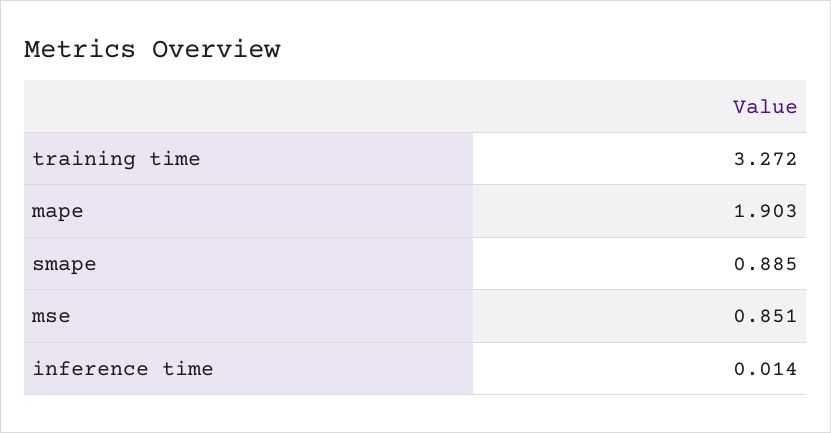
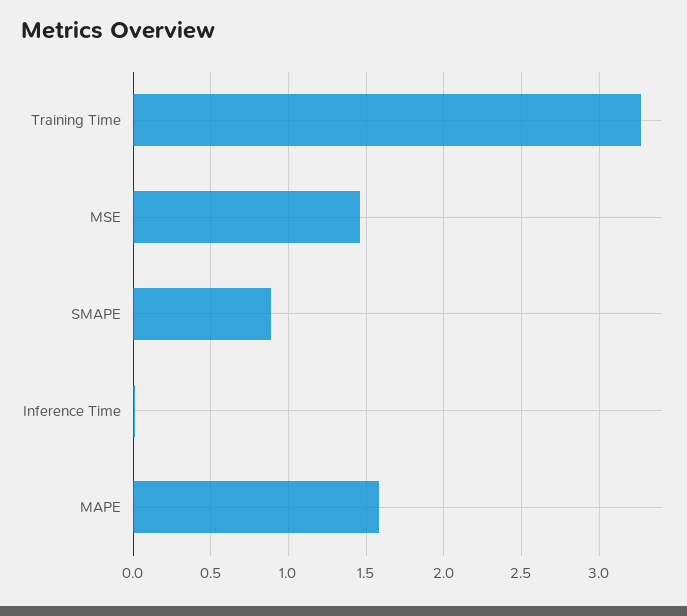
  {
    "training time": 3.272,
-   "mape": 1.903,
+   "mape": 1.6,
    "smape": 0.885,
-   "mse": 0.851,
+   "mse": 1.45,
    "inference time": 0.014
  }

